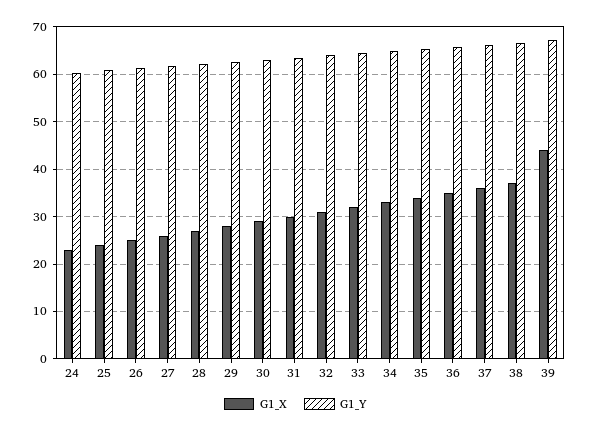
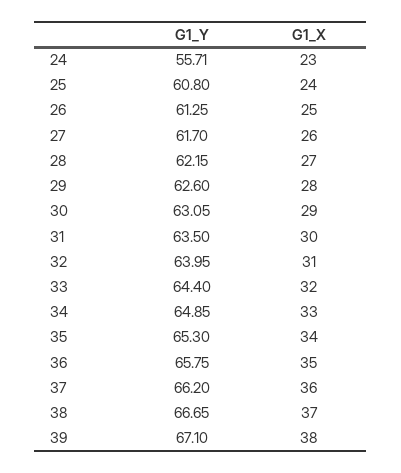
  {
    "G1_X": {
      "24": 23,
      "25": 24,
      "26": 25,
      "27": 26,
      "28": 27,
      "29": 28,
      "30": 29,
      "31": 30,
      "32": 31,
      "33": 32,
      "34": 33,
      "35": 34,
      "36": 35,
      "37": 36,
      "38": 37,
-     "39": 44
+     "39": 38
    },
    "G1_Y": {
-     "24": 60,
+     "24": 55.71,
      "25": 60.8,
      "26": 61.25,
      "27": 61.7,
      "28": 62.15,
      "29": 62.6,
      "30": 63.05,
      "31": 63.5,
      "32": 63.95,
      "33": 64.4,
      "34": 64.85,
      "35": 65.3,
      "36": 65.75,
      "37": 66.2,
      "38": 66.65,
      "39": 67.1
    }
  }

